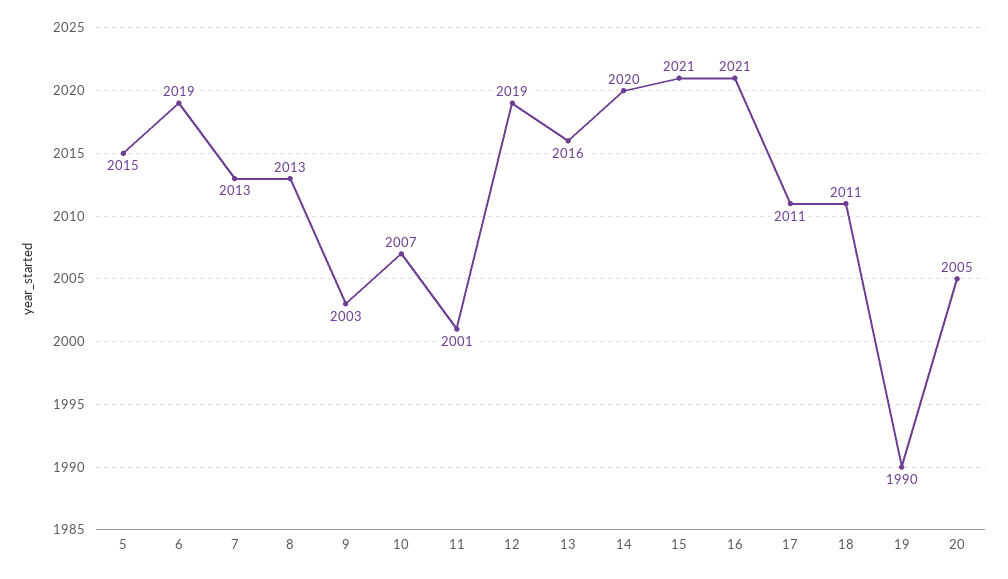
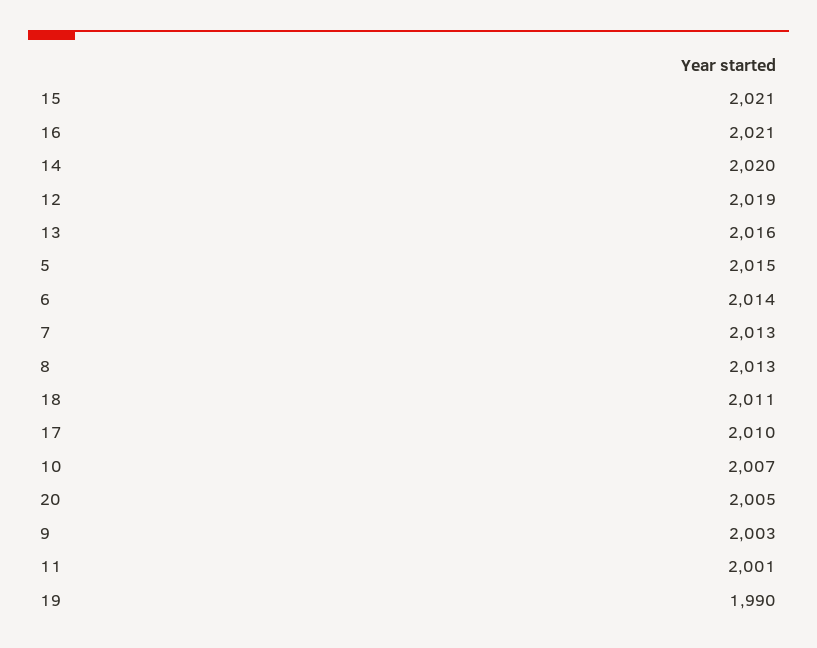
  {
    "5": 2015,
-   "6": 2019,
+   "6": 2014,
    "7": 2013,
    "8": 2013,
    "9": 2003,
    "10": 2007,
    "11": 2001,
    "12": 2019,
    "13": 2016,
    "14": 2020,
    "15": 2021,
    "16": 2021,
-   "17": 2011,
+   "17": 2010,
    "18": 2011,
    "19": 1990,
    "20": 2005
  }

